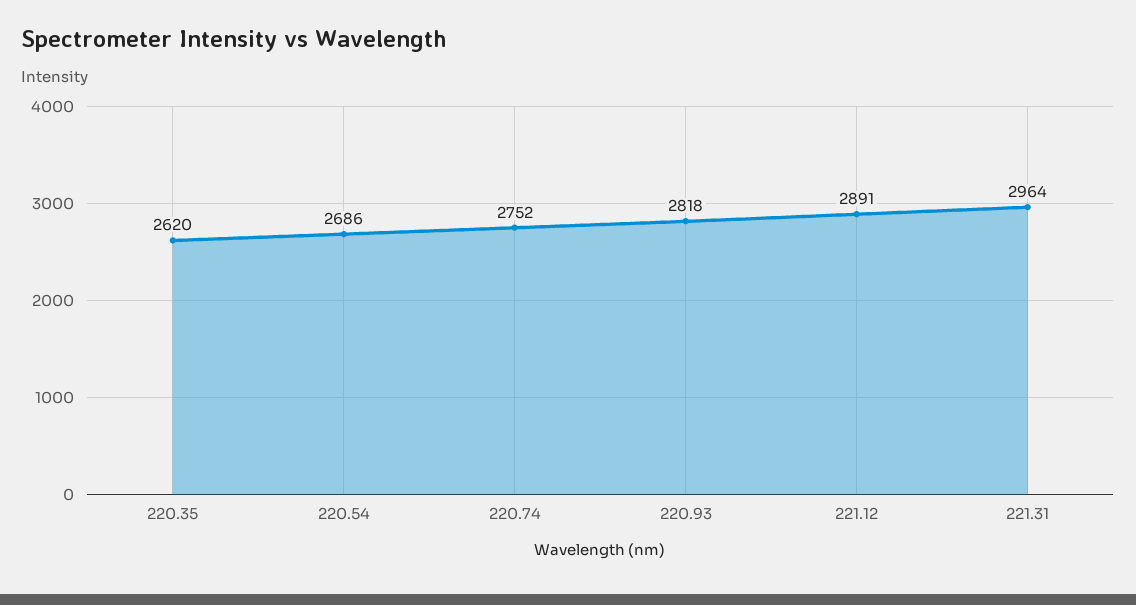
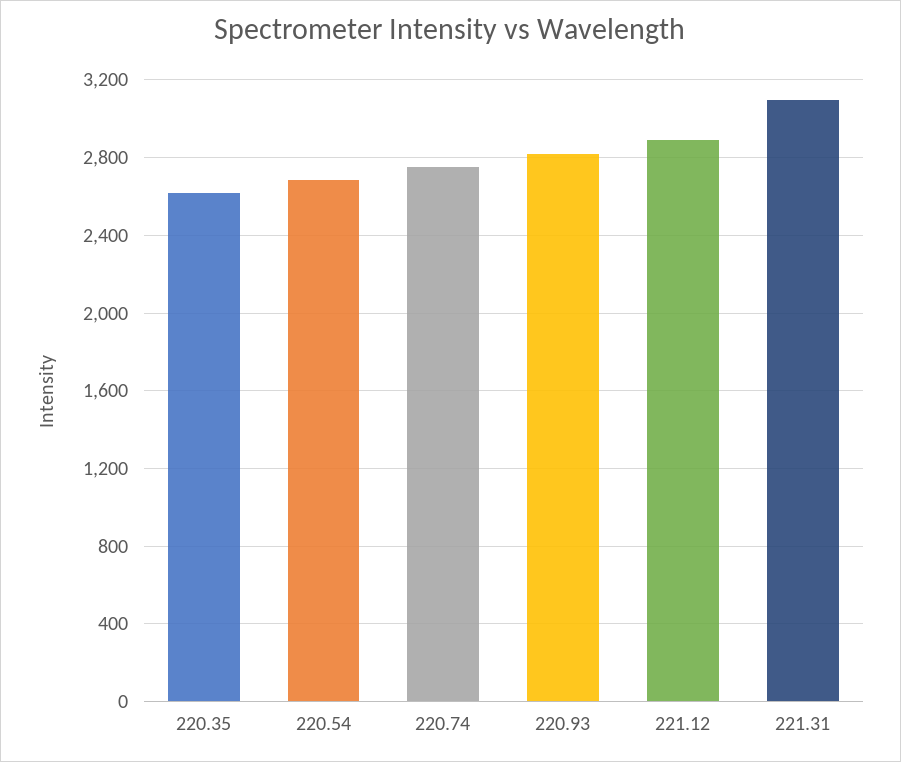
  {
    "220.35": 2620,
    "220.54": 2686,
    "220.74": 2752,
    "220.93": 2818,
    "221.12": 2891,
-   "221.31": 2964
+   "221.31": 3100
  }

